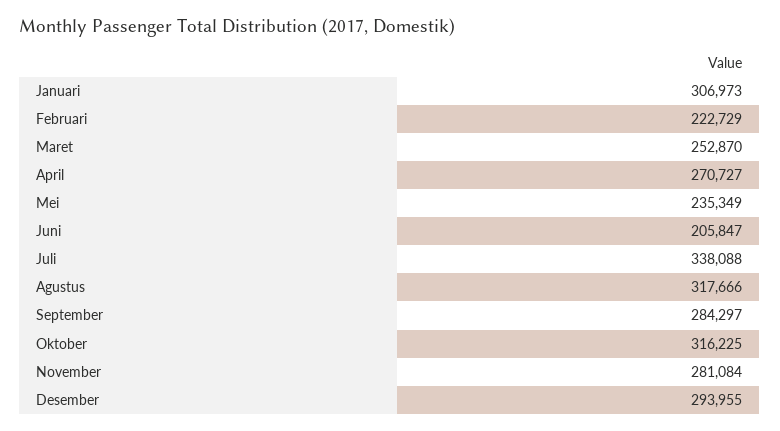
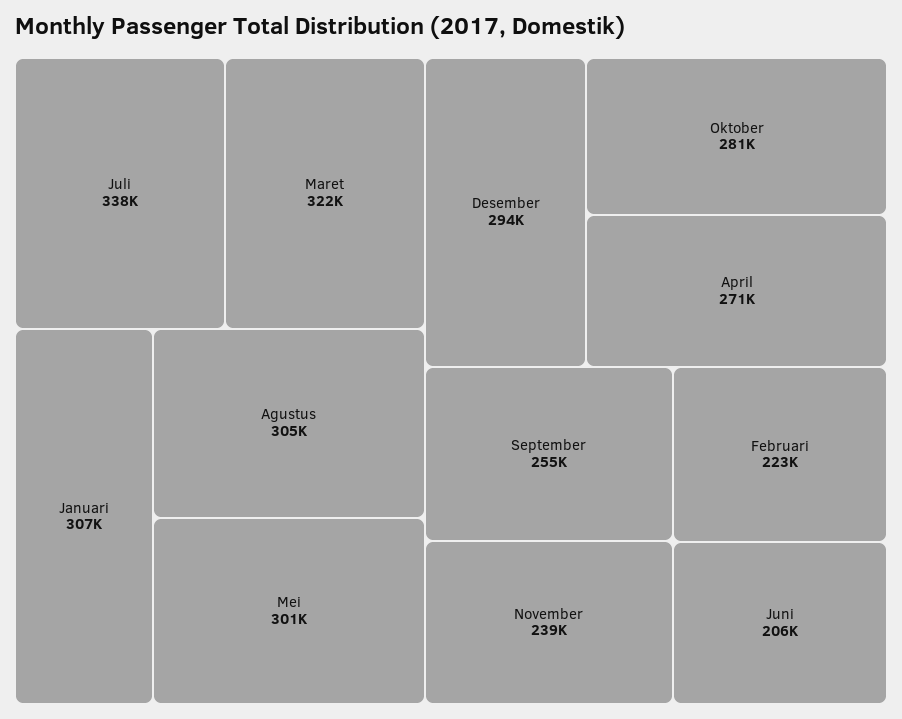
  {
    "Januari": 306973,
    "Februari": 222729,
-   "Maret": 252870,
+   "Maret": 322000,
    "April": 270727,
-   "Mei": 235349,
+   "Mei": 301000,
    "Juni": 205847,
    "Juli": 338088,
-   "Agustus": 317666,
+   "Agustus": 305000,
-   "September": 284297,
+   "September": 255000,
-   "Oktober": 316225,
+   "Oktober": 281000,
-   "November": 281084,
+   "November": 239000,
    "Desember": 293955
  }

